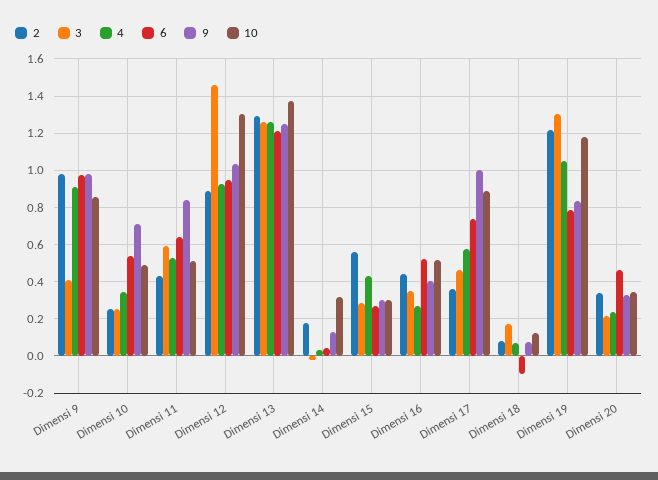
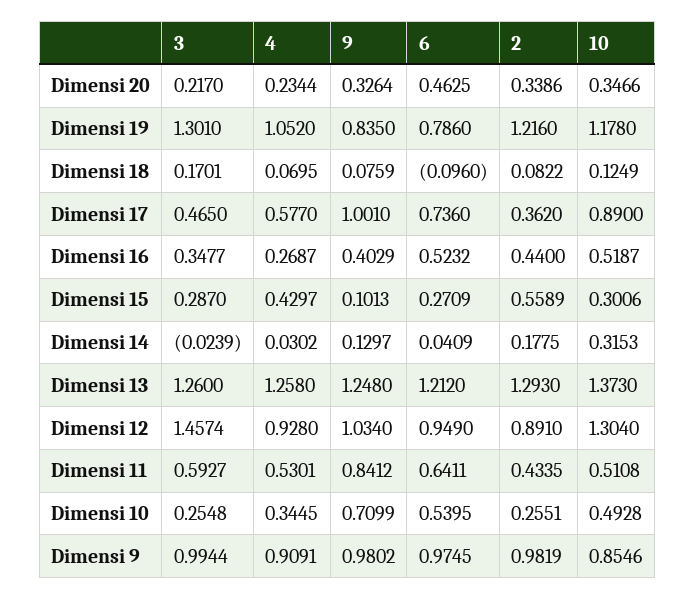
  {
    "2": {
      "Dimensi 9": 0.9819,
      "Dimensi 10": 0.2551,
      "Dimensi 11": 0.4335,
      "Dimensi 12": 0.891,
      "Dimensi 13": 1.293,
      "Dimensi 14": 0.1775,
      "Dimensi 15": 0.5589,
      "Dimensi 16": 0.44,
      "Dimensi 17": 0.362,
      "Dimensi 18": 0.0822,
      "Dimensi 19": 1.216,
      "Dimensi 20": 0.3386
    },
    "3": {
-     "Dimensi 9": 0.4,
+     "Dimensi 9": 0.9944,
      "Dimensi 10": 0.2548,
      "Dimensi 11": 0.5927,
      "Dimensi 12": 1.4574,
      "Dimensi 13": 1.26,
      "Dimensi 14": -0.0239,
      "Dimensi 15": 0.287,
      "Dimensi 16": 0.3477,
      "Dimensi 17": 0.465,
      "Dimensi 18": 0.1701,
      "Dimensi 19": 1.301,
      "Dimensi 20": 0.217
    },
    "4": {
      "Dimensi 9": 0.9091,
      "Dimensi 10": 0.3445,
      "Dimensi 11": 0.5301,
      "Dimensi 12": 0.928,
      "Dimensi 13": 1.258,
      "Dimensi 14": 0.0302,
      "Dimensi 15": 0.4297,
      "Dimensi 16": 0.2687,
      "Dimensi 17": 0.577,
      "Dimensi 18": 0.0695,
      "Dimensi 19": 1.052,
      "Dimensi 20": 0.2344
    },
    "6": {
      "Dimensi 9": 0.9745,
      "Dimensi 10": 0.5395,
      "Dimensi 11": 0.6411,
      "Dimensi 12": 0.949,
      "Dimensi 13": 1.212,
      "Dimensi 14": 0.0409,
      "Dimensi 15": 0.2709,
      "Dimensi 16": 0.5232,
      "Dimensi 17": 0.736,
      "Dimensi 18": -0.096,
      "Dimensi 19": 0.786,
      "Dimensi 20": 0.4625
    },
    "9": {
      "Dimensi 9": 0.9802,
      "Dimensi 10": 0.7099,
      "Dimensi 11": 0.8412,
      "Dimensi 12": 1.034,
      "Dimensi 13": 1.248,
      "Dimensi 14": 0.1297,
-     "Dimensi 15": 0.3,
+     "Dimensi 15": 0.1013,
      "Dimensi 16": 0.4029,
      "Dimensi 17": 1.001,
      "Dimensi 18": 0.0759,
      "Dimensi 19": 0.835,
      "Dimensi 20": 0.3264
    },
    "10": {
      "Dimensi 9": 0.8546,
      "Dimensi 10": 0.4928,
      "Dimensi 11": 0.5108,
      "Dimensi 12": 1.304,
      "Dimensi 13": 1.373,
      "Dimensi 14": 0.3153,
      "Dimensi 15": 0.3006,
      "Dimensi 16": 0.5187,
      "Dimensi 17": 0.89,
      "Dimensi 18": 0.1249,
      "Dimensi 19": 1.178,
      "Dimensi 20": 0.3466
    }
  }

